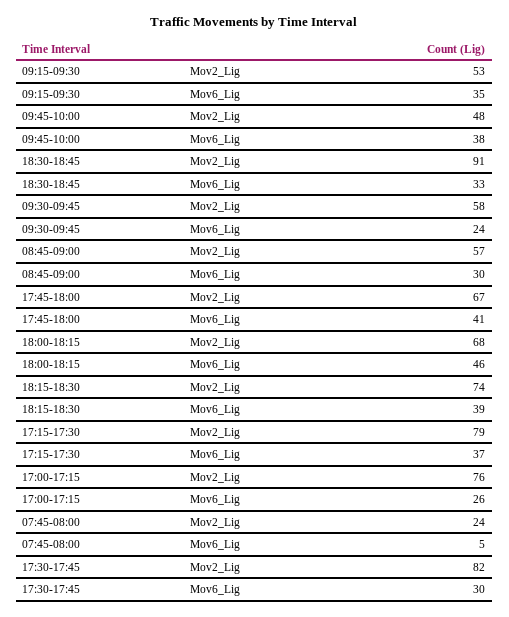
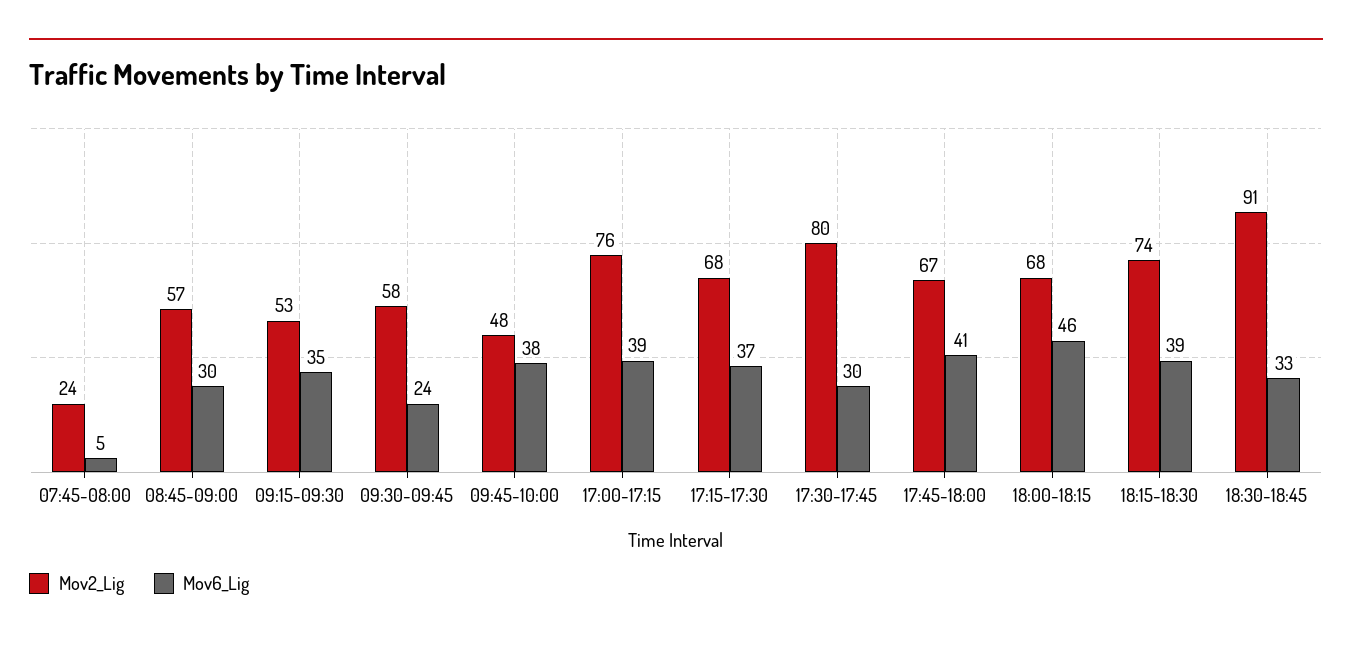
  {
    "Mov2_Lig": {
      "09:15-09:30": 53,
      "09:45-10:00": 48,
      "18:30-18:45": 91,
      "09:30-09:45": 58,
      "08:45-09:00": 57,
      "17:45-18:00": 67,
      "18:00-18:15": 68,
      "18:15-18:30": 74,
-     "17:15-17:30": 79,
+     "17:15-17:30": 68,
      "17:00-17:15": 76,
      "07:45-08:00": 24,
-     "17:30-17:45": 82
+     "17:30-17:45": 80
    },
    "Mov6_Lig": {
      "09:15-09:30": 35,
      "09:45-10:00": 38,
      "18:30-18:45": 33,
      "09:30-09:45": 24,
      "08:45-09:00": 30,
      "17:45-18:00": 41,
      "18:00-18:15": 46,
      "18:15-18:30": 39,
      "17:15-17:30": 37,
-     "17:00-17:15": 26,
+     "17:00-17:15": 39,
      "07:45-08:00": 5,
      "17:30-17:45": 30
    }
  }

